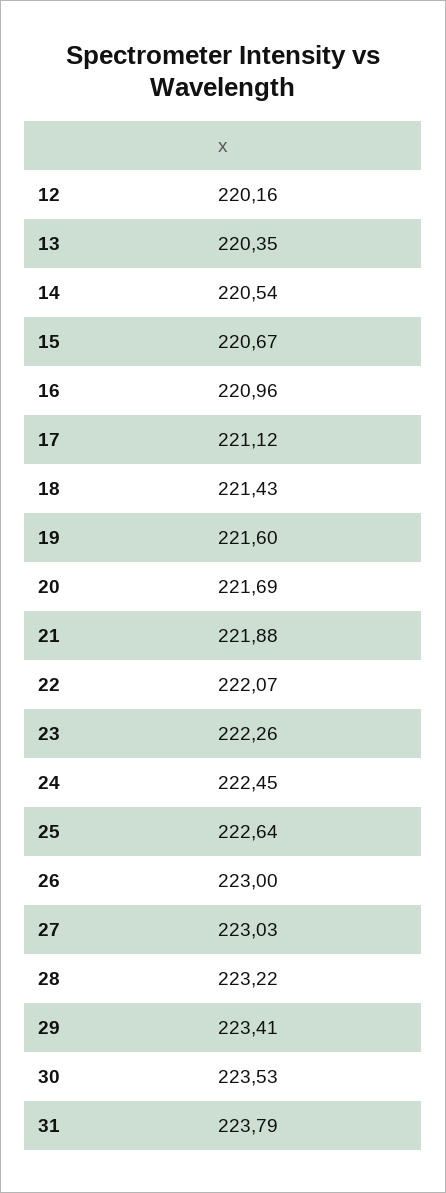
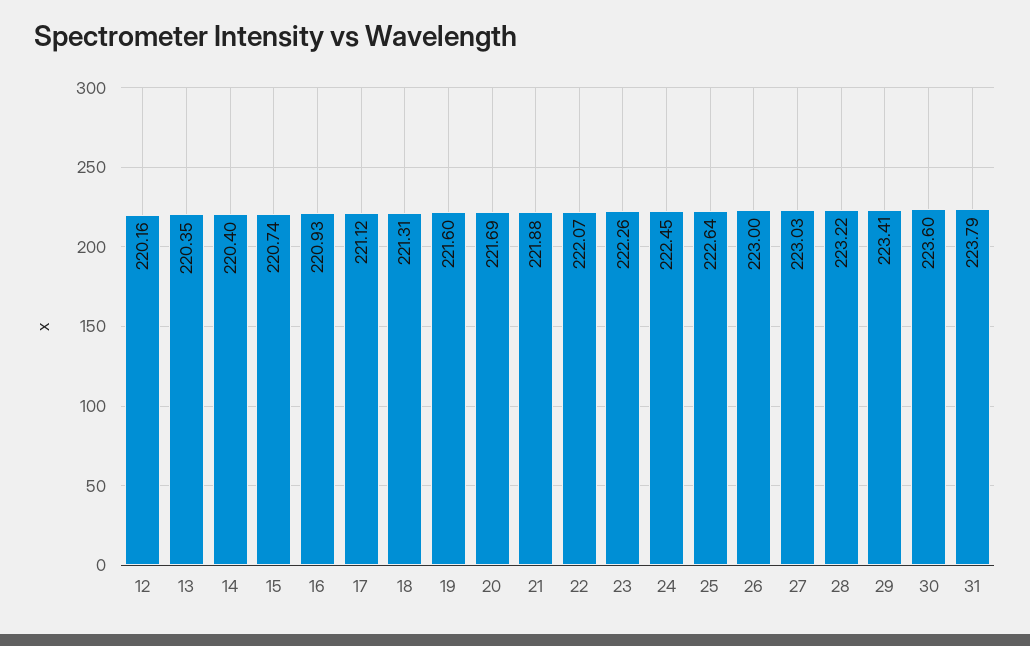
  {
    "12": 220.16,
    "13": 220.35,
-   "14": 220.54,
+   "14": 220.4,
-   "15": 220.67,
+   "15": 220.74,
-   "16": 220.96,
+   "16": 220.93,
    "17": 221.12,
-   "18": 221.43,
+   "18": 221.31,
    "19": 221.6,
    "20": 221.69,
    "21": 221.88,
    "22": 222.07,
    "23": 222.26,
    "24": 222.45,
    "25": 222.64,
    "26": 223,
    "27": 223.03,
    "28": 223.22,
    "29": 223.41,
-   "30": 223.53,
+   "30": 223.6,
    "31": 223.79
  }

